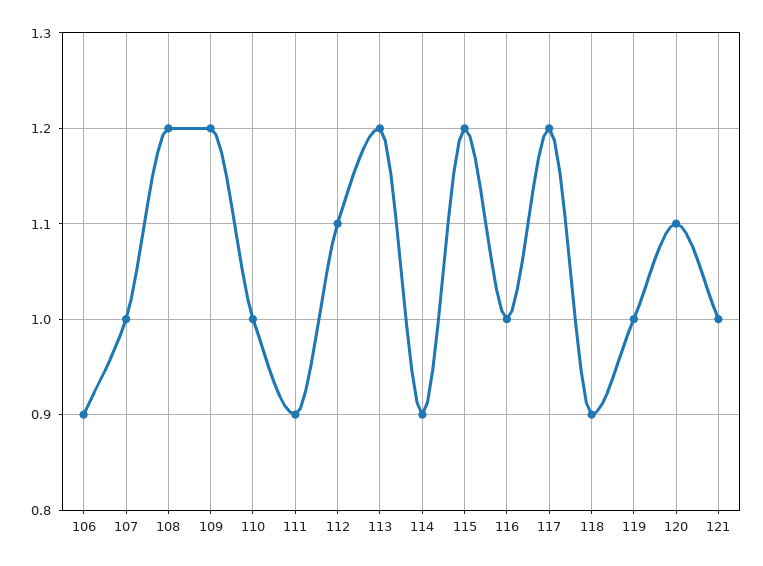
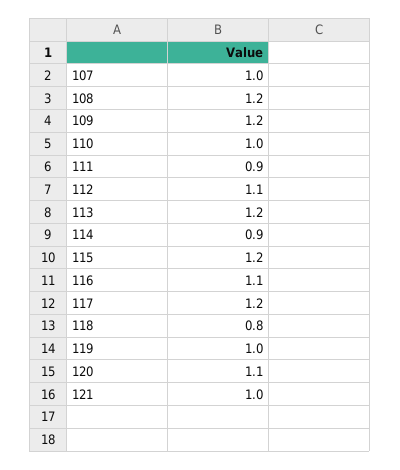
  {
-   "106": 0.9,
    "107": 1,
    "108": 1.2,
    "109": 1.2,
    "110": 1,
    "111": 0.9,
    "112": 1.1,
    "113": 1.2,
    "114": 0.9,
    "115": 1.2,
-   "116": 1,
+   "116": 1.1,
    "117": 1.2,
-   "118": 0.9,
+   "118": 0.8,
    "119": 1,
    "120": 1.1,
    "121": 1
  }

